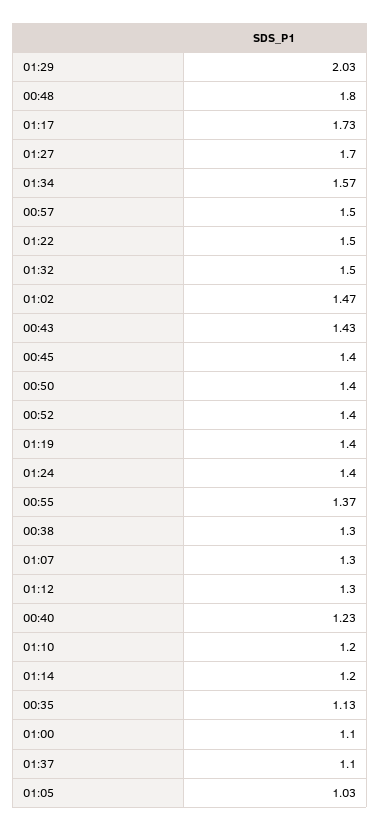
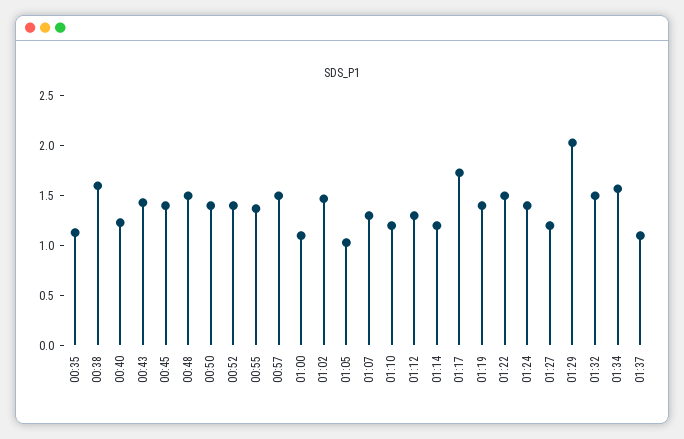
  {
    "01:29": 2.03,
-   "00:48": 1.8,
+   "00:48": 1.5,
    "01:17": 1.73,
-   "01:27": 1.7,
+   "01:27": 1.2,
    "01:34": 1.57,
    "00:57": 1.5,
    "01:22": 1.5,
    "01:32": 1.5,
    "01:02": 1.47,
    "00:43": 1.43,
    "00:45": 1.4,
    "00:50": 1.4,
    "00:52": 1.4,
    "01:19": 1.4,
    "01:24": 1.4,
    "00:55": 1.37,
-   "00:38": 1.3,
+   "00:38": 1.6,
    "01:07": 1.3,
    "01:12": 1.3,
    "00:40": 1.23,
    "01:10": 1.2,
    "01:14": 1.2,
    "00:35": 1.13,
    "01:00": 1.1,
    "01:37": 1.1,
    "01:05": 1.03
  }

